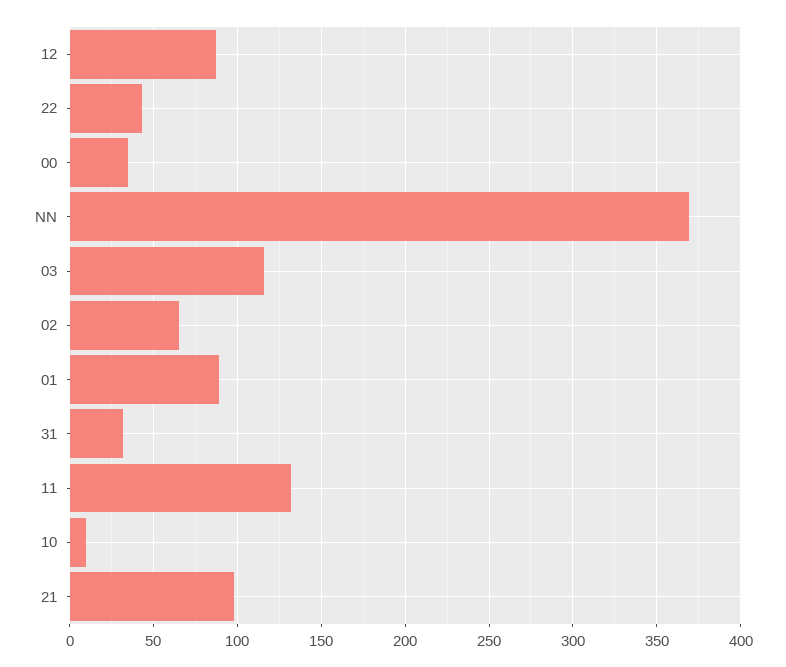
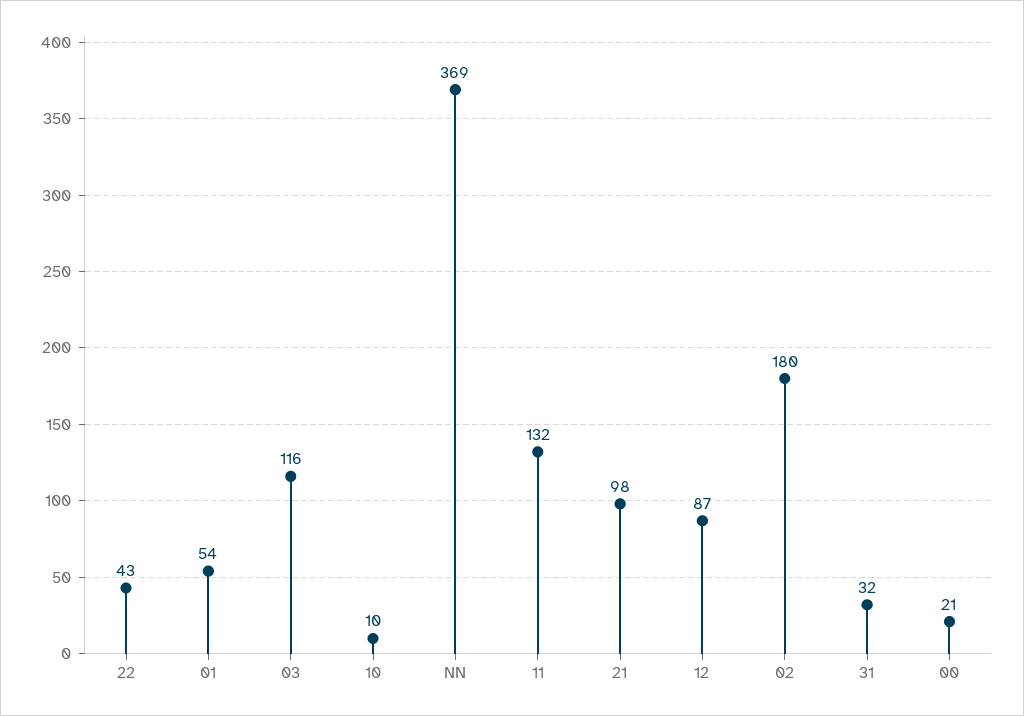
  {
    "12": 87,
    "22": 43,
-   "00": 35,
+   "00": 21,
    "NN": 369,
    "03": 116,
-   "02": 65,
+   "02": 180,
-   "01": 90,
+   "01": 54,
    "31": 32,
    "11": 132,
    "10": 10,
    "21": 98
  }

